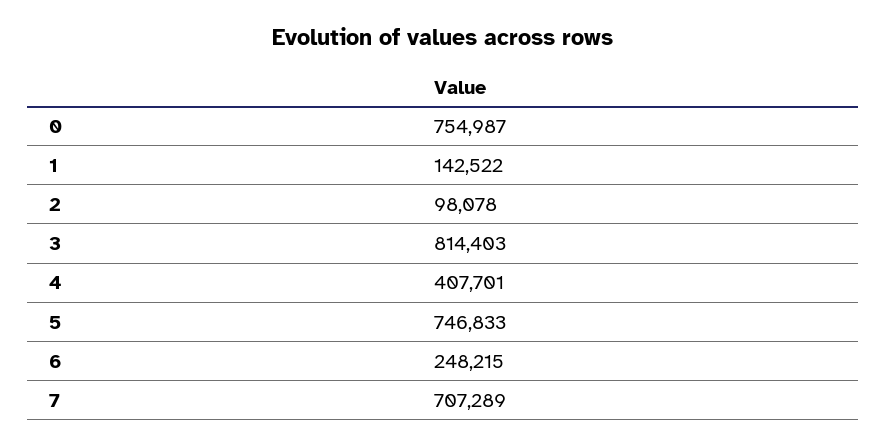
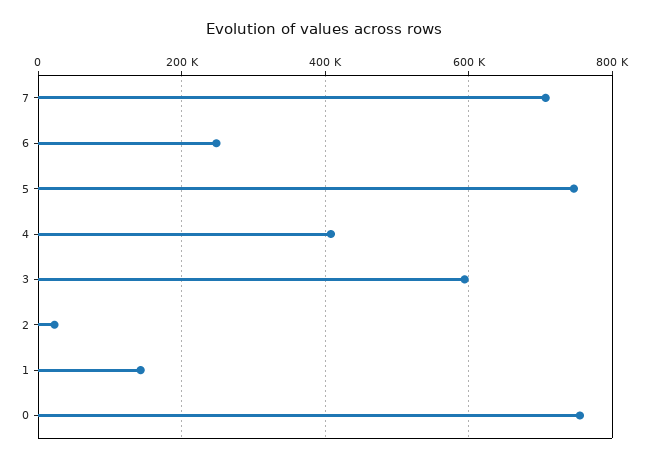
  {
    "0": 754987,
    "1": 142522,
-   "2": 98078,
+   "2": 20000,
-   "3": 814403,
+   "3": 600000,
    "4": 407701,
    "5": 746833,
    "6": 248215,
    "7": 707289
  }

